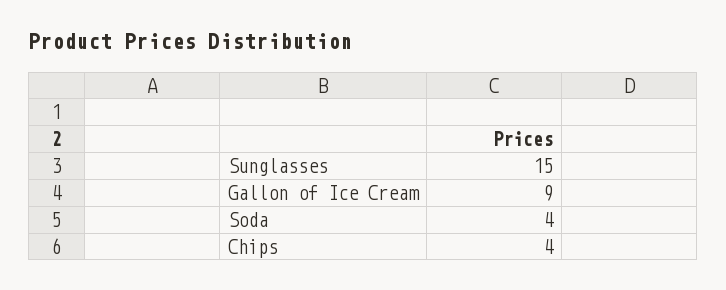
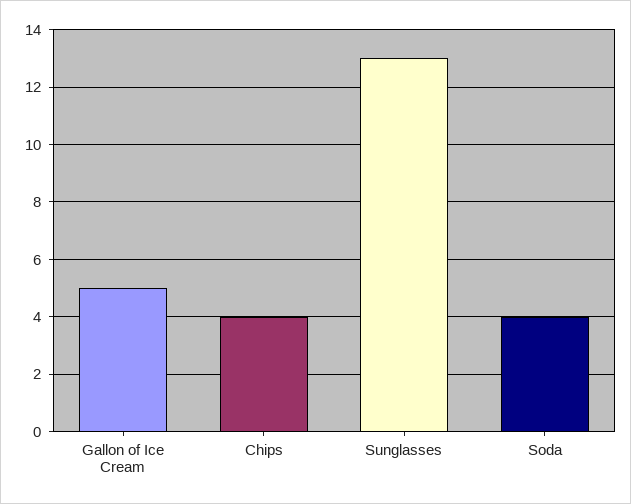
  {
-   "Sunglasses": 15,
+   "Sunglasses": 13,
-   "Gallon of Ice Cream": 9,
+   "Gallon of Ice Cream": 5,
    "Soda": 4,
    "Chips": 4
  }

